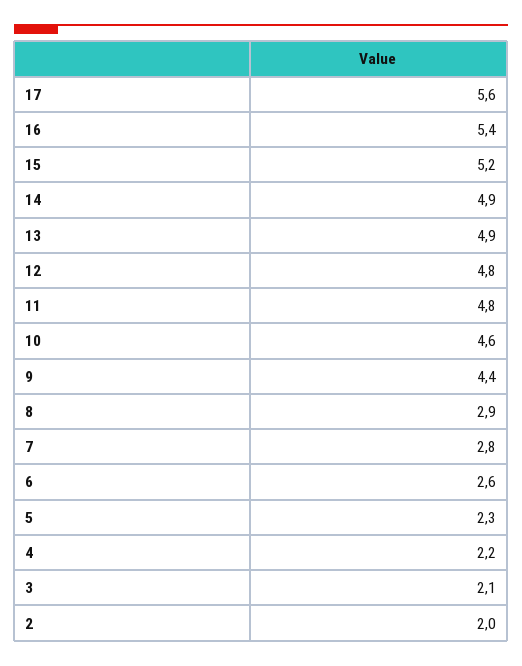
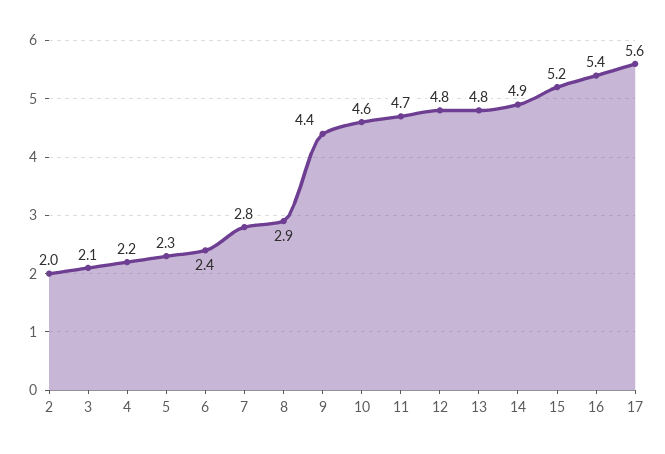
  {
    "17": 5.6,
    "16": 5.4,
    "15": 5.2,
    "14": 4.9,
-   "13": 4.9,
+   "13": 4.8,
    "12": 4.8,
-   "11": 4.8,
+   "11": 4.7,
    "10": 4.6,
    "9": 4.4,
    "8": 2.9,
    "7": 2.8,
-   "6": 2.6,
+   "6": 2.4,
    "5": 2.3,
    "4": 2.2,
    "3": 2.1,
    "2": 2
  }

